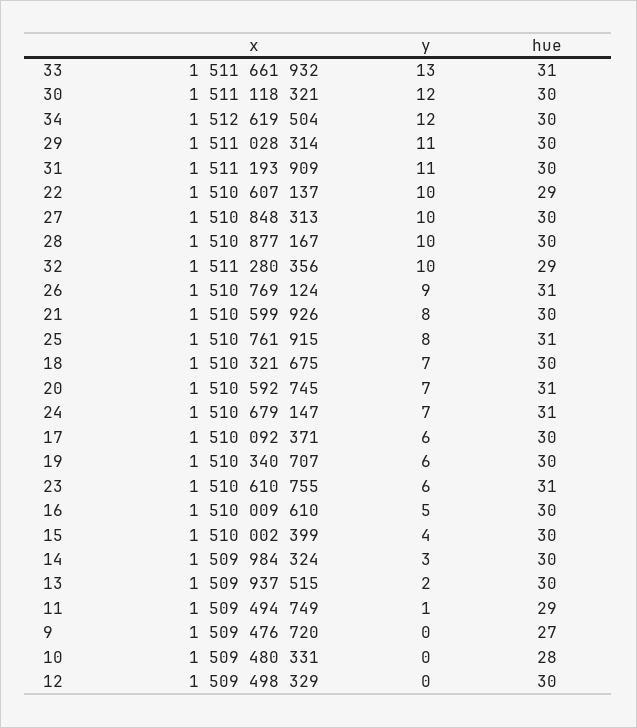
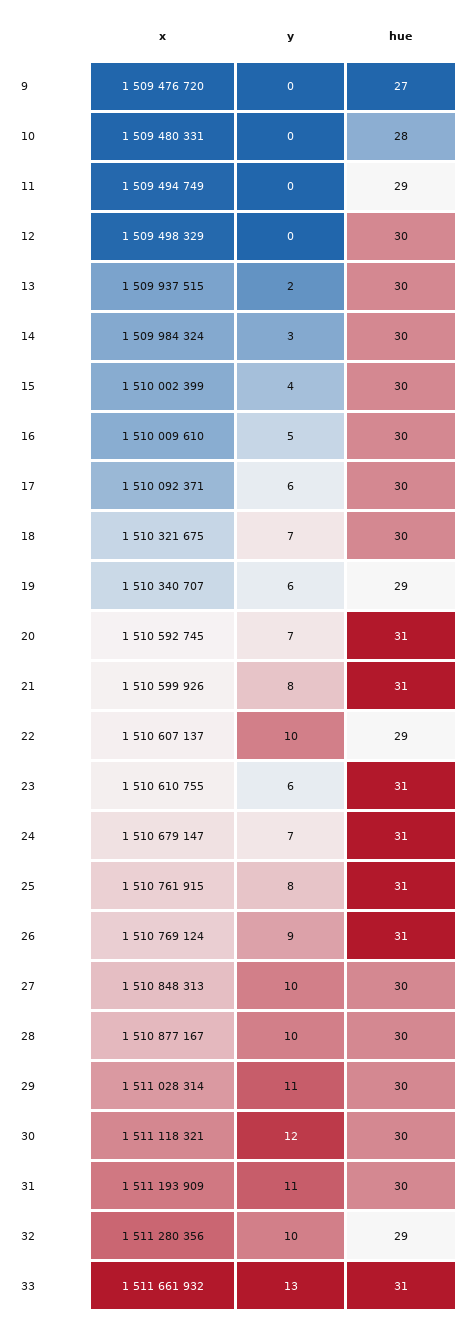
  {
    "x": {
      "33": 1511661932,
      "30": 1511118321,
-     "34": 1512619504,
      "29": 1511028314,
      "31": 1511193909,
      "22": 1510607137,
      "27": 1510848313,
      "28": 1510877167,
      "32": 1511280356,
      "26": 1510769124,
      "21": 1510599926,
      "25": 1510761915,
      "18": 1510321675,
      "20": 1510592745,
      "24": 1510679147,
      "17": 1510092371,
      "19": 1510340707,
      "23": 1510610755,
      "16": 1510009610,
      "15": 1510002399,
      "14": 1509984324,
      "13": 1509937515,
      "11": 1509494749,
      "9": 1509476720,
      "10": 1509480331,
      "12": 1509498329
    },
    "y": {
      "33": 13,
      "30": 12,
-     "34": 12,
      "29": 11,
      "31": 11,
      "22": 10,
      "27": 10,
      "28": 10,
      "32": 10,
      "26": 9,
      "21": 8,
      "25": 8,
      "18": 7,
      "20": 7,
      "24": 7,
      "17": 6,
      "19": 6,
      "23": 6,
      "16": 5,
      "15": 4,
      "14": 3,
      "13": 2,
-     "11": 1,
+     "11": 0,
      "9": 0,
      "10": 0,
      "12": 0
    },
    "hue": {
      "33": 31,
      "30": 30,
-     "34": 30,
      "29": 30,
      "31": 30,
      "22": 29,
      "27": 30,
      "28": 30,
      "32": 29,
      "26": 31,
-     "21": 30,
+     "21": 31,
      "25": 31,
      "18": 30,
      "20": 31,
      "24": 31,
      "17": 30,
-     "19": 30,
+     "19": 29,
      "23": 31,
      "16": 30,
      "15": 30,
      "14": 30,
      "13": 30,
      "11": 29,
      "9": 27,
      "10": 28,
      "12": 30
    }
  }

